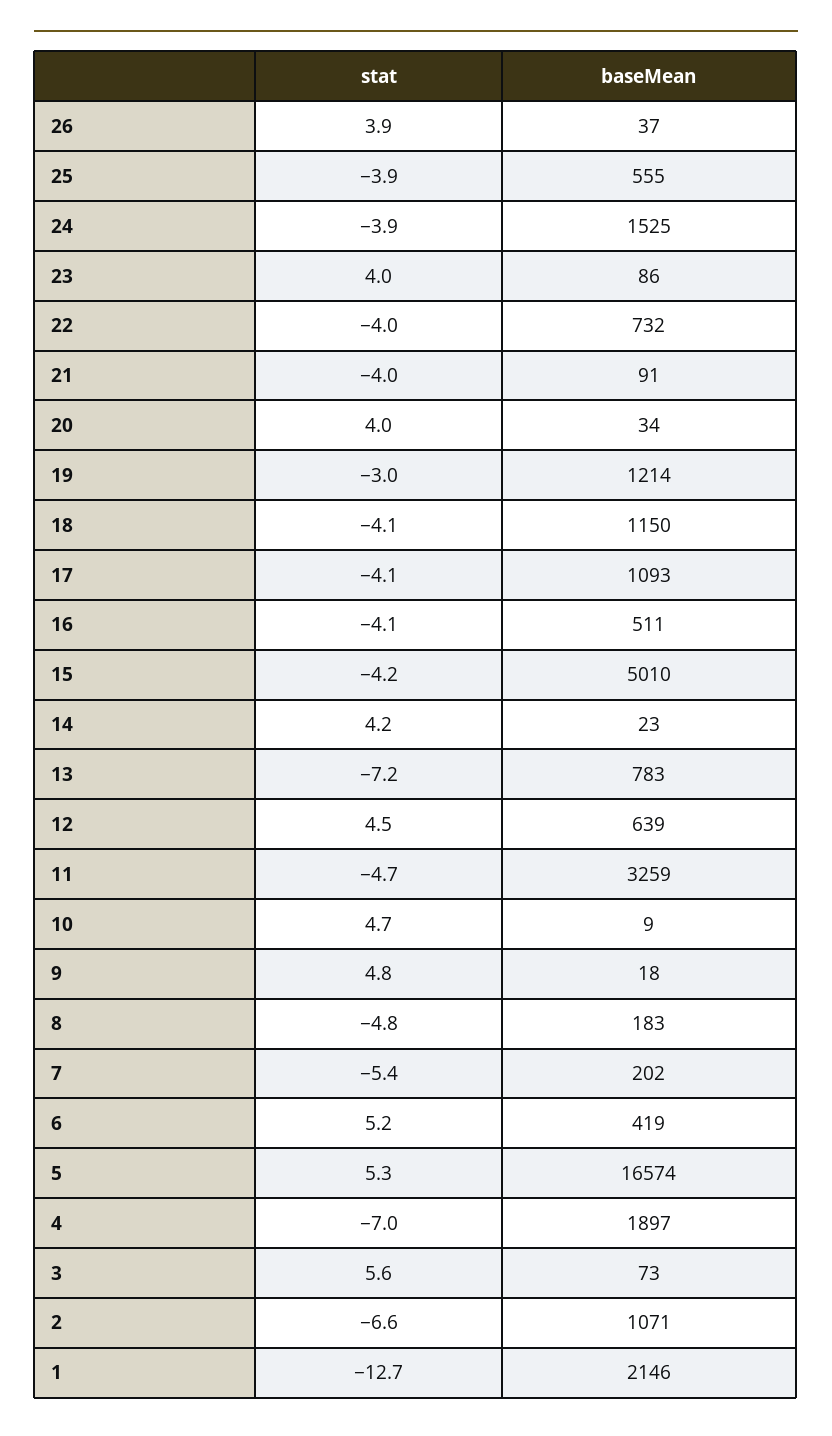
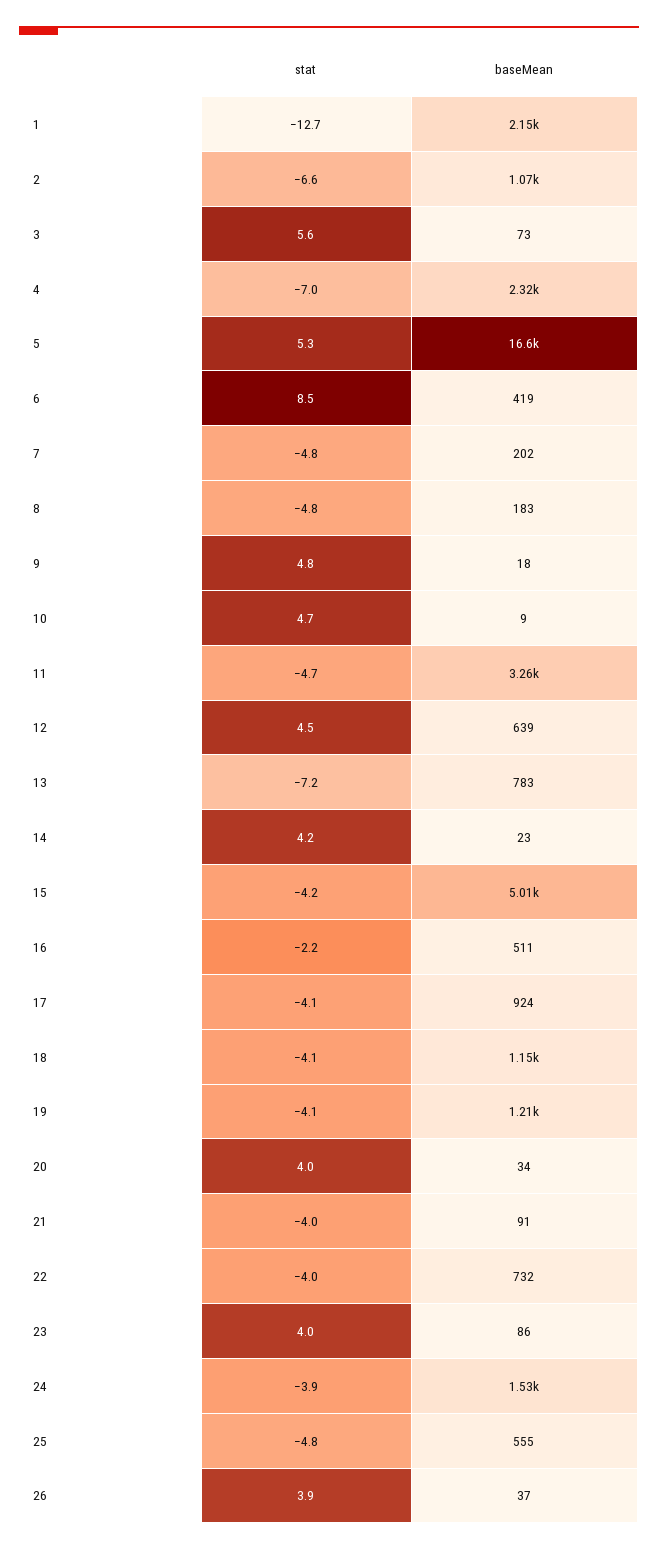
  {
    "stat": {
      "26": 3.9,
-     "25": -3.9,
+     "25": -4.8,
      "24": -3.9,
      "23": 4,
      "22": -4,
      "21": -4,
      "20": 4,
-     "19": -3,
+     "19": -4.1,
      "18": -4.1,
      "17": -4.1,
-     "16": -4.1,
+     "16": -2.2,
      "15": -4.2,
      "14": 4.2,
      "13": -7.2,
      "12": 4.5,
      "11": -4.7,
      "10": 4.7,
      "9": 4.8,
      "8": -4.8,
-     "7": -5.4,
+     "7": -4.8,
-     "6": 5.2,
+     "6": 8.5,
      "5": 5.3,
      "4": -7,
      "3": 5.6,
      "2": -6.6,
      "1": -12.7
    },
    "baseMean": {
      "26": 37,
      "25": 555,
      "24": 1525,
      "23": 86,
      "22": 732,
      "21": 91,
      "20": 34,
      "19": 1214,
      "18": 1150,
-     "17": 1093,
+     "17": 924,
      "16": 511,
      "15": 5010,
      "14": 23,
      "13": 783,
      "12": 639,
      "11": 3259,
      "10": 9,
      "9": 18,
      "8": 183,
      "7": 202,
      "6": 419,
      "5": 16574,
-     "4": 1897,
+     "4": 2320,
      "3": 73,
      "2": 1071,
      "1": 2146
    }
  }

